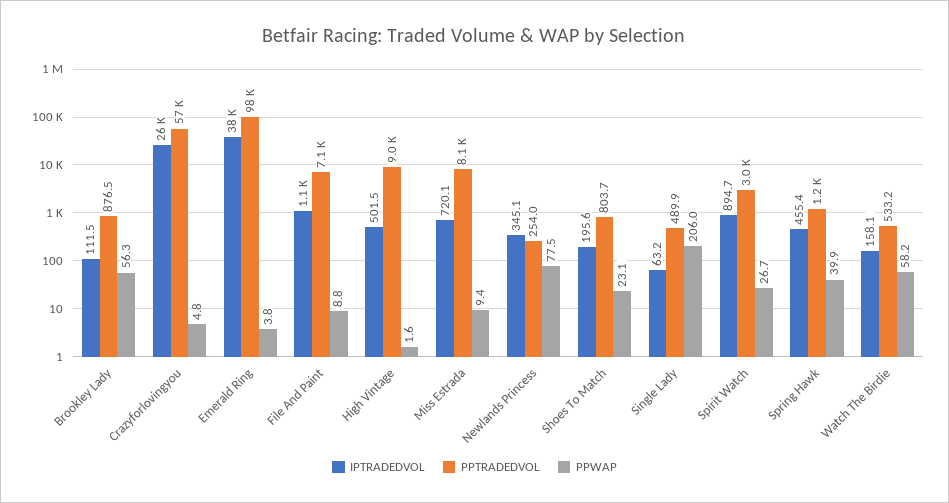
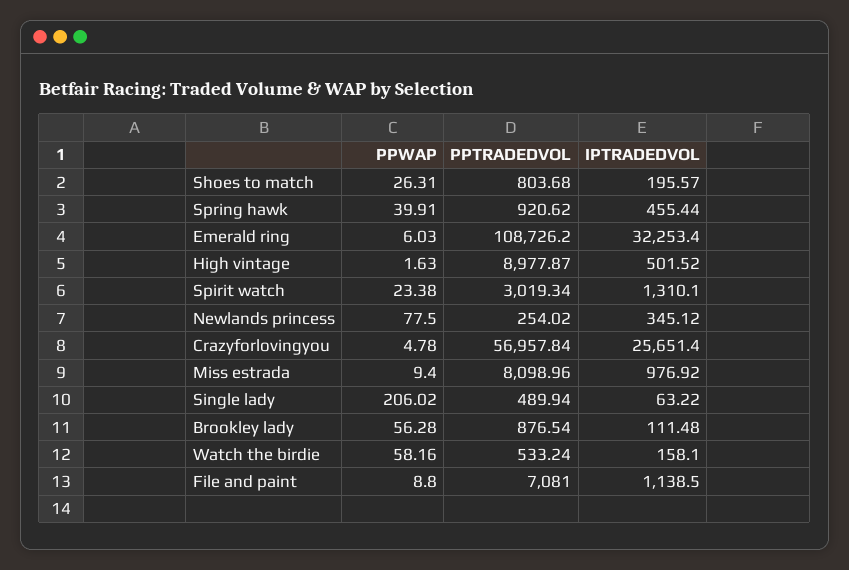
  {
    "IPTRADEDVOL": {
      "Brookley Lady": 111.48,
      "Crazyforlovingyou": 25651.4,
-     "Emerald Ring": 38000,
+     "Emerald Ring": 32253.4,
      "File And Paint": 1138.5,
      "High Vintage": 501.52,
-     "Miss Estrada": 720.1,
+     "Miss Estrada": 976.92,
      "Newlands Princess": 345.12,
      "Shoes To Match": 195.57,
      "Single Lady": 63.22,
-     "Spirit Watch": 894.7,
+     "Spirit Watch": 1310.1,
      "Spring Hawk": 455.44,
      "Watch The Birdie": 158.1
    },
    "PPTRADEDVOL": {
      "Brookley Lady": 876.54,
      "Crazyforlovingyou": 56957.84,
-     "Emerald Ring": 98000,
+     "Emerald Ring": 108726.2,
      "File And Paint": 7081,
      "High Vintage": 8977.87,
      "Miss Estrada": 8098.96,
      "Newlands Princess": 254.02,
      "Shoes To Match": 803.68,
      "Single Lady": 489.94,
      "Spirit Watch": 3019.34,
-     "Spring Hawk": 1200,
+     "Spring Hawk": 920.62,
      "Watch The Birdie": 533.24
    },
    "PPWAP": {
      "Brookley Lady": 56.28,
      "Crazyforlovingyou": 4.78,
-     "Emerald Ring": 3.8,
+     "Emerald Ring": 6.03,
      "File And Paint": 8.8,
      "High Vintage": 1.63,
      "Miss Estrada": 9.4,
      "Newlands Princess": 77.5,
-     "Shoes To Match": 23.1,
+     "Shoes To Match": 26.31,
      "Single Lady": 206.02,
-     "Spirit Watch": 26.7,
+     "Spirit Watch": 23.38,
      "Spring Hawk": 39.91,
      "Watch The Birdie": 58.16
    }
  }

